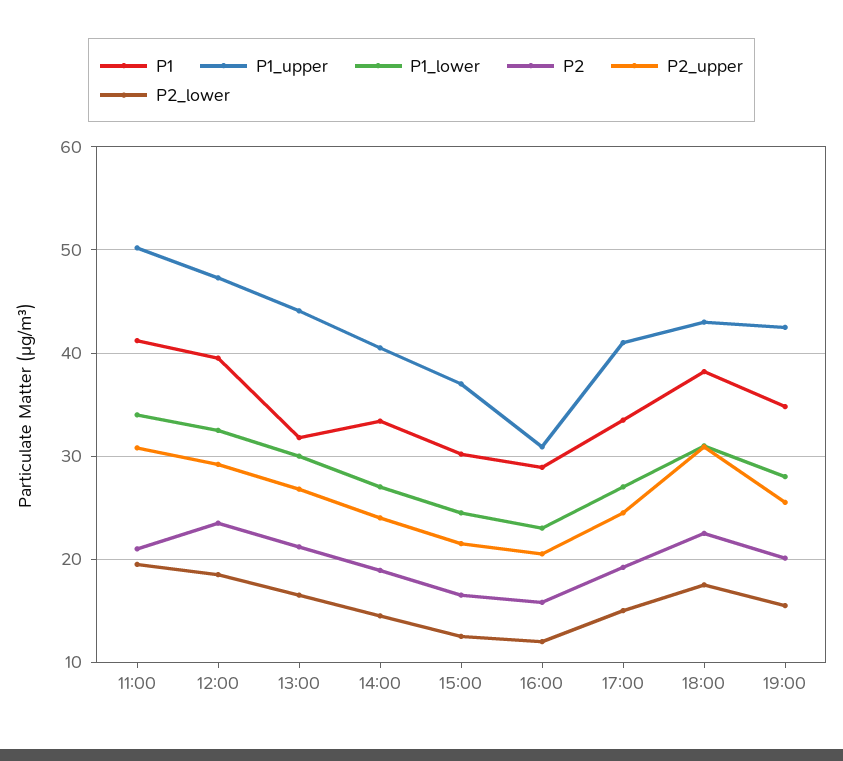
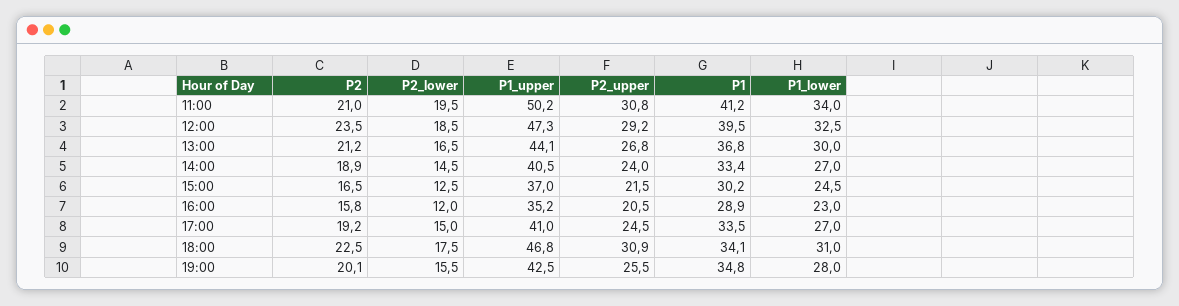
  {
    "P1": {
      "11:00": 41.2,
      "12:00": 39.5,
-     "13:00": 32,
+     "13:00": 36.8,
      "14:00": 33.4,
      "15:00": 30.2,
      "16:00": 28.9,
      "17:00": 33.5,
-     "18:00": 38,
+     "18:00": 34.1,
      "19:00": 34.8
    },
    "P1_upper": {
      "11:00": 50.2,
      "12:00": 47.3,
      "13:00": 44.1,
      "14:00": 40.5,
      "15:00": 37,
-     "16:00": 31,
+     "16:00": 35.2,
      "17:00": 41,
-     "18:00": 43,
+     "18:00": 46.8,
      "19:00": 42.5
    },
    "P1_lower": {
      "11:00": 34,
      "12:00": 32.5,
      "13:00": 30,
      "14:00": 27,
      "15:00": 24.5,
      "16:00": 23,
      "17:00": 27,
      "18:00": 31,
      "19:00": 28
    },
    "P2": {
      "11:00": 21,
      "12:00": 23.5,
      "13:00": 21.2,
      "14:00": 18.9,
      "15:00": 16.5,
      "16:00": 15.8,
      "17:00": 19.2,
      "18:00": 22.5,
      "19:00": 20.1
    },
    "P2_upper": {
      "11:00": 30.8,
      "12:00": 29.2,
      "13:00": 26.8,
      "14:00": 24,
      "15:00": 21.5,
      "16:00": 20.5,
      "17:00": 24.5,
      "18:00": 30.9,
      "19:00": 25.5
    },
    "P2_lower": {
      "11:00": 19.5,
      "12:00": 18.5,
      "13:00": 16.5,
      "14:00": 14.5,
      "15:00": 12.5,
      "16:00": 12,
      "17:00": 15,
      "18:00": 17.5,
      "19:00": 15.5
    }
  }

